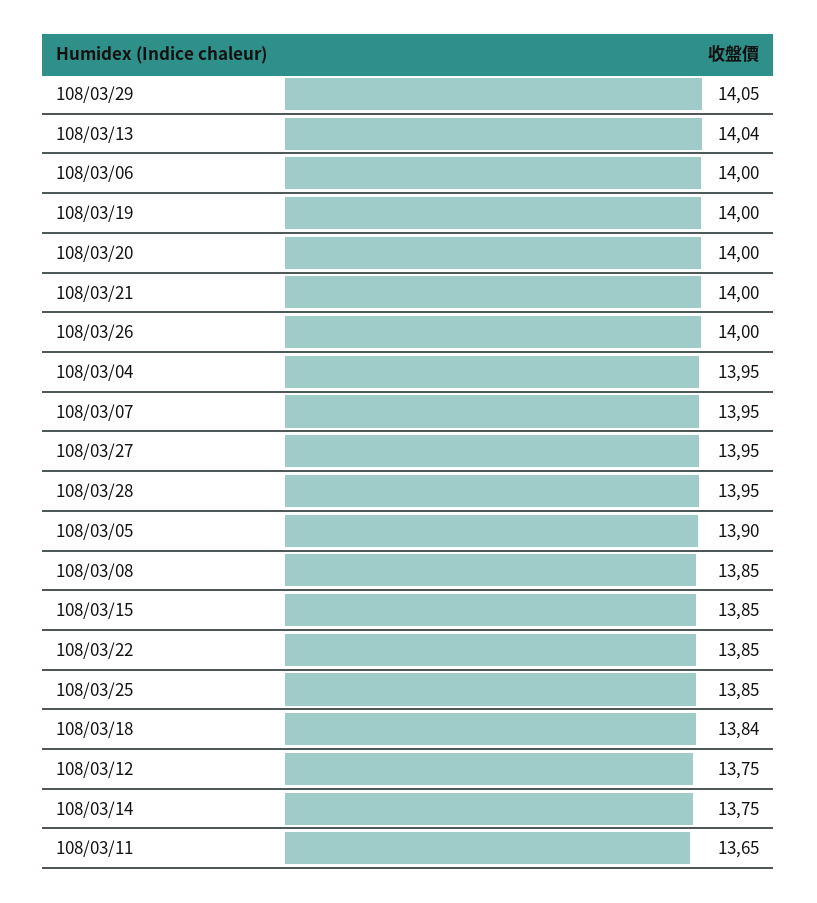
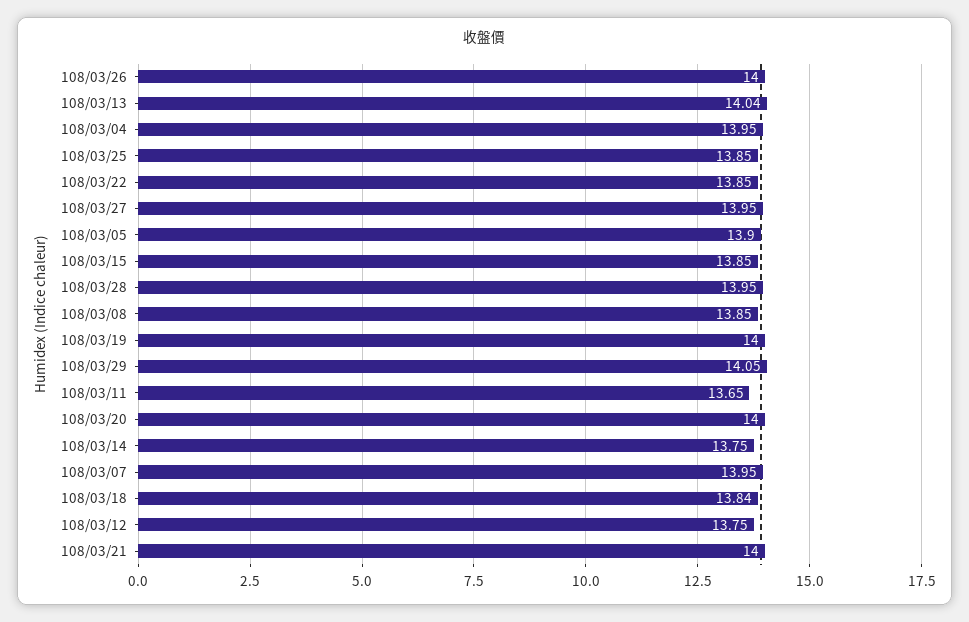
  {
    "108/03/29": 14.05,
    "108/03/13": 14.04,
-   "108/03/06": 14,
    "108/03/19": 14,
    "108/03/20": 14,
    "108/03/21": 14,
    "108/03/26": 14,
    "108/03/04": 13.95,
    "108/03/07": 13.95,
    "108/03/27": 13.95,
    "108/03/28": 13.95,
    "108/03/05": 13.9,
    "108/03/08": 13.85,
    "108/03/15": 13.85,
    "108/03/22": 13.85,
    "108/03/25": 13.85,
    "108/03/18": 13.84,
    "108/03/12": 13.75,
    "108/03/14": 13.75,
    "108/03/11": 13.65
  }

